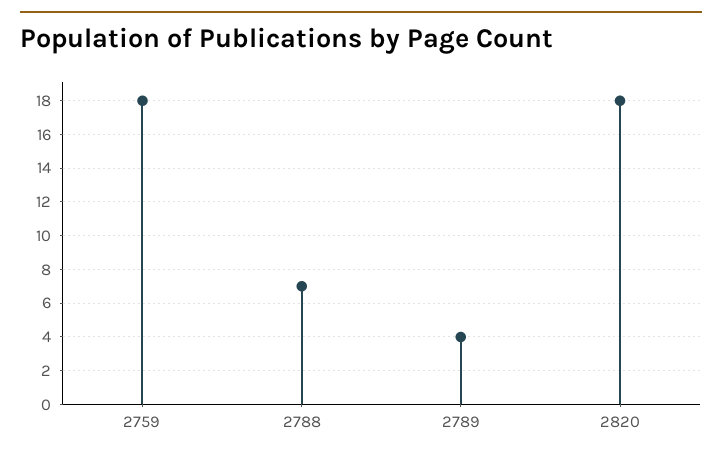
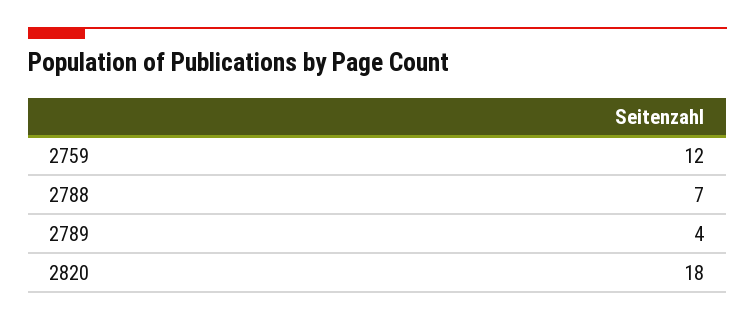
  {
-   "2759": 18,
+   "2759": 12,
    "2788": 7,
    "2789": 4,
    "2820": 18
  }

